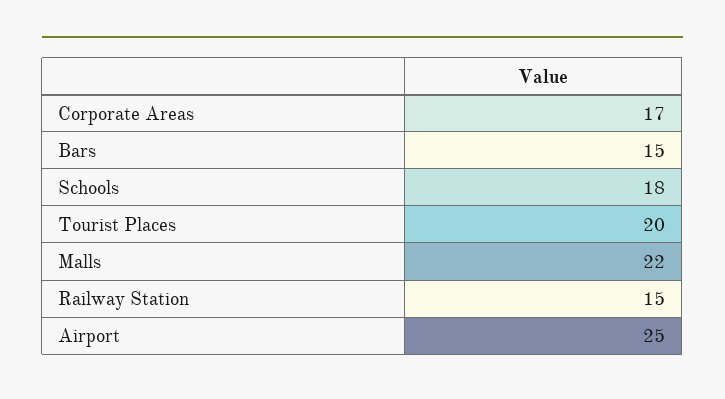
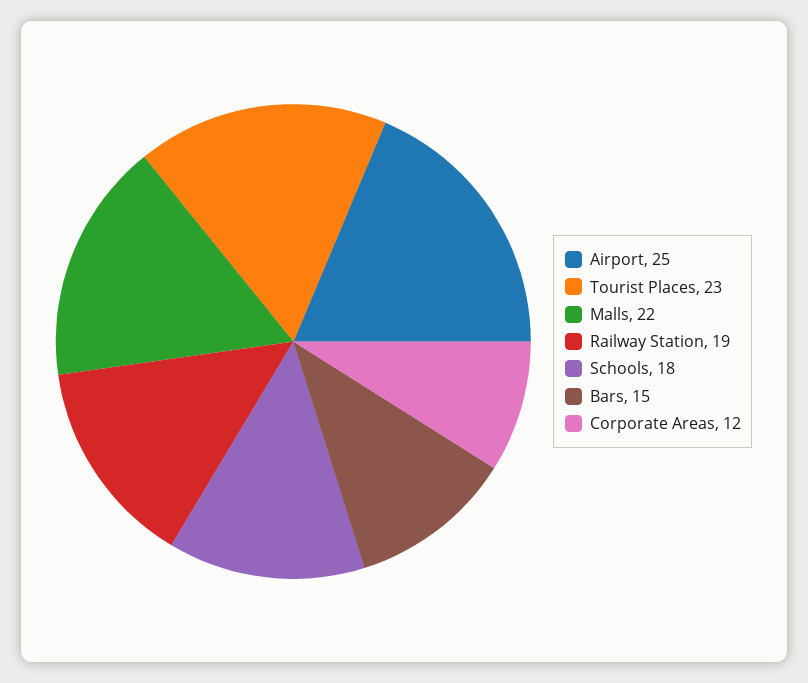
  {
-   "Corporate Areas": 17,
+   "Corporate Areas": 12,
    "Bars": 15,
    "Schools": 18,
-   "Tourist Places": 20,
+   "Tourist Places": 23,
    "Malls": 22,
-   "Railway Station": 15,
+   "Railway Station": 19,
    "Airport": 25
  }

